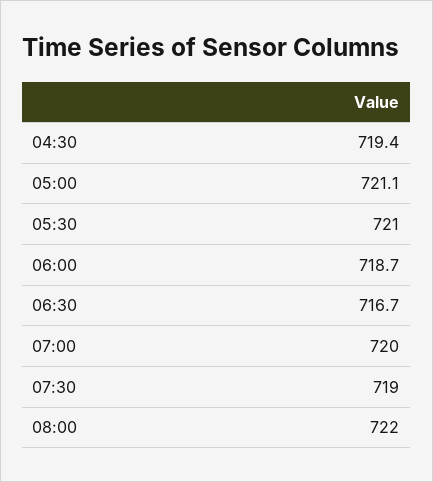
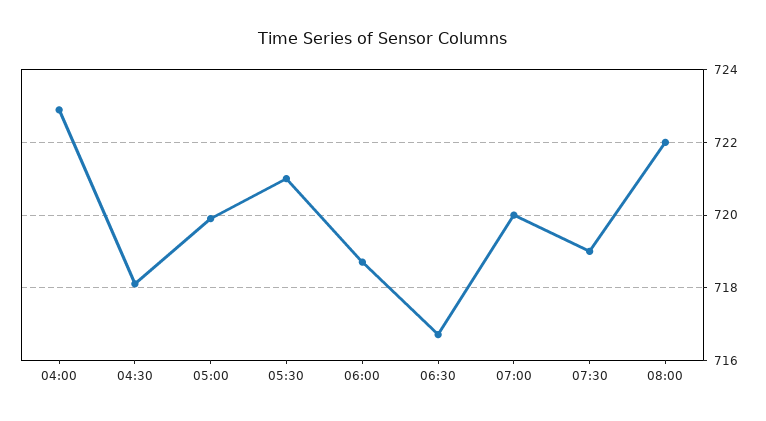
  {
-   "04:30": 719.4,
+   "04:30": 718,
-   "05:00": 721.1,
+   "05:00": 720,
    "05:30": 721,
    "06:00": 718.7,
    "06:30": 716.7,
    "07:00": 720,
    "07:30": 719,
-   "08:00": 722
+   "08:00": 722,
+   "04:00": 723
  }

